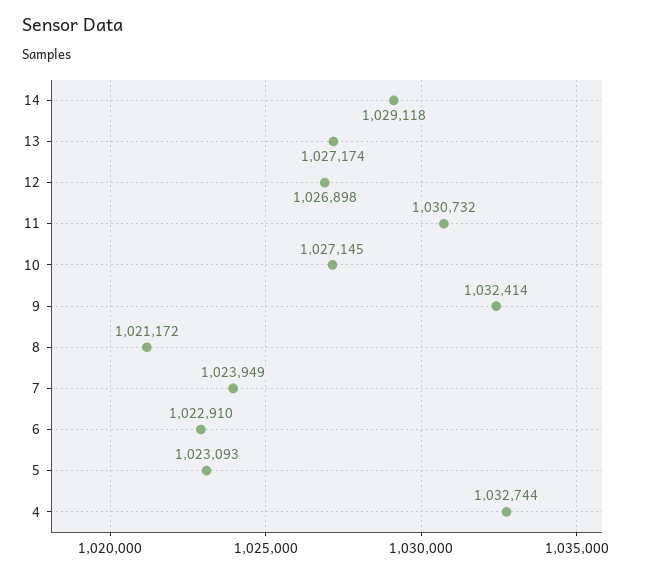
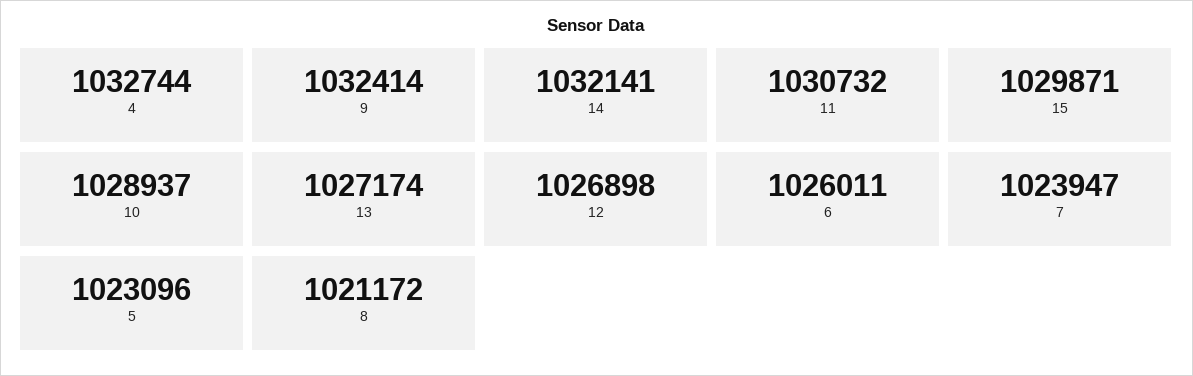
  {
-   "14": 1029118,
+   "14": 1032141,
    "13": 1027174,
    "12": 1026898,
    "11": 1030732,
-   "10": 1027145,
+   "10": 1028937,
    "9": 1032414,
    "8": 1021172,
-   "7": 1023949,
+   "7": 1023947,
-   "6": 1022910,
+   "6": 1026011,
-   "5": 1023093,
+   "5": 1023096,
-   "4": 1032744
+   "4": 1032744,
+   "15": 1029871
  }

